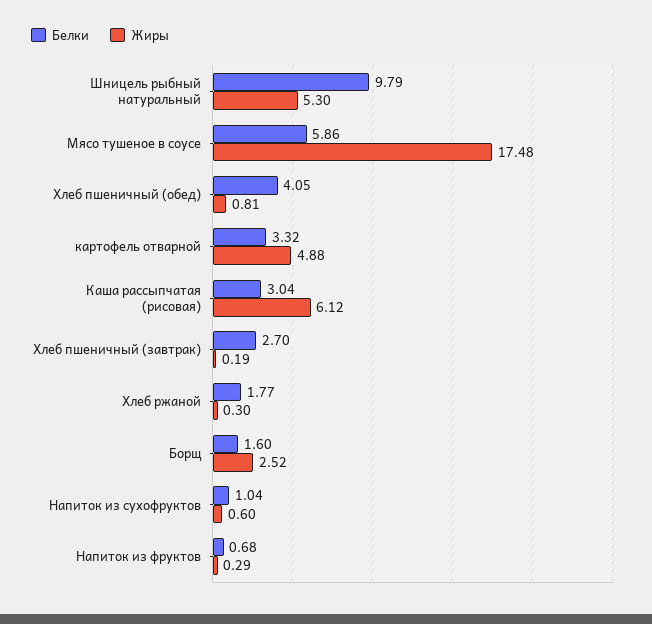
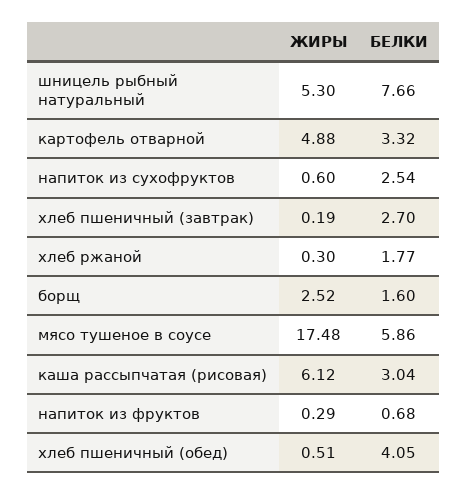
  {
    "Белки": {
-     "Шницель рыбный натуральный": 9.79,
+     "Шницель рыбный натуральный": 7.66,
      "Мясо тушеное в соусе": 5.86,
      "Хлеб пшеничный (обед)": 4.05,
      "картофель отварной": 3.32,
      "Каша рассыпчатая (рисовая)": 3.04,
      "Хлеб пшеничный (завтрак)": 2.7,
      "Хлеб ржаной": 1.77,
      "Борщ": 1.6,
-     "Напиток из сухофруктов": 1.04,
+     "Напиток из сухофруктов": 2.54,
      "Напиток из фруктов": 0.68
    },
    "Жиры": {
      "Шницель рыбный натуральный": 5.3,
      "Мясо тушеное в соусе": 17.48,
-     "Хлеб пшеничный (обед)": 0.81,
+     "Хлеб пшеничный (обед)": 0.51,
      "картофель отварной": 4.88,
      "Каша рассыпчатая (рисовая)": 6.12,
      "Хлеб пшеничный (завтрак)": 0.19,
      "Хлеб ржаной": 0.3,
      "Борщ": 2.52,
      "Напиток из сухофруктов": 0.6,
      "Напиток из фруктов": 0.29
    }
  }

